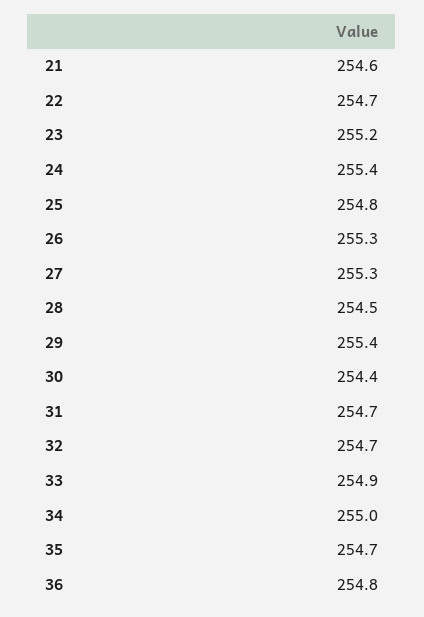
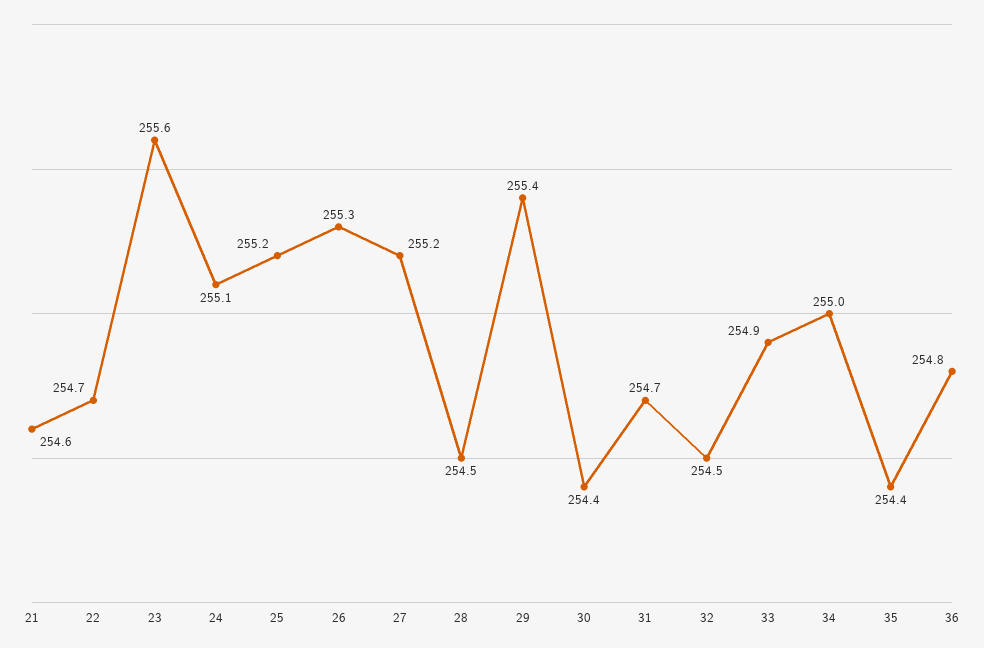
  {
    "21": 254.6,
    "22": 254.7,
-   "23": 255.2,
+   "23": 255.6,
-   "24": 255.4,
+   "24": 255.1,
-   "25": 254.8,
+   "25": 255.2,
    "26": 255.3,
-   "27": 255.3,
+   "27": 255.2,
    "28": 254.5,
    "29": 255.4,
    "30": 254.4,
    "31": 254.7,
-   "32": 254.7,
+   "32": 254.5,
    "33": 254.9,
    "34": 255,
-   "35": 254.7,
+   "35": 254.4,
    "36": 254.8
  }

